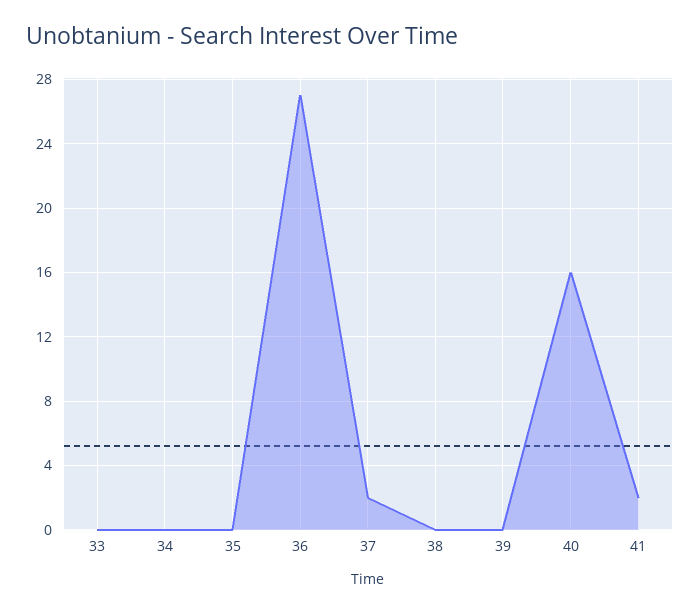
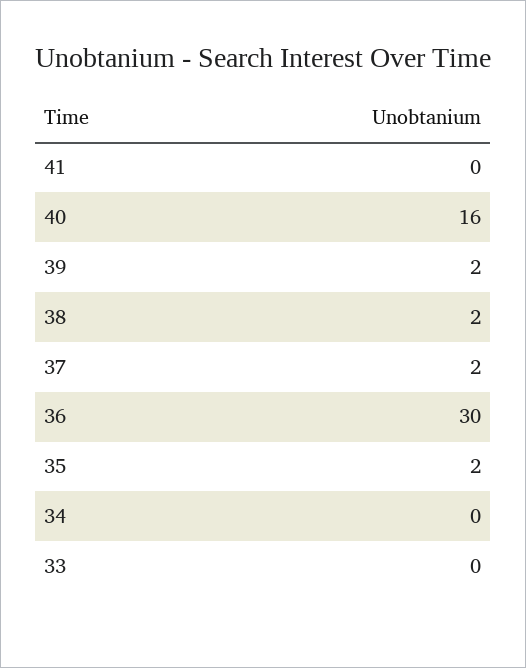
  {
    "33": 0,
    "34": 0,
-   "35": 0,
+   "35": 2,
-   "36": 27,
+   "36": 30,
    "37": 2,
-   "38": 0,
+   "38": 2,
-   "39": 0,
+   "39": 2,
    "40": 16,
-   "41": 2
+   "41": 0
  }

